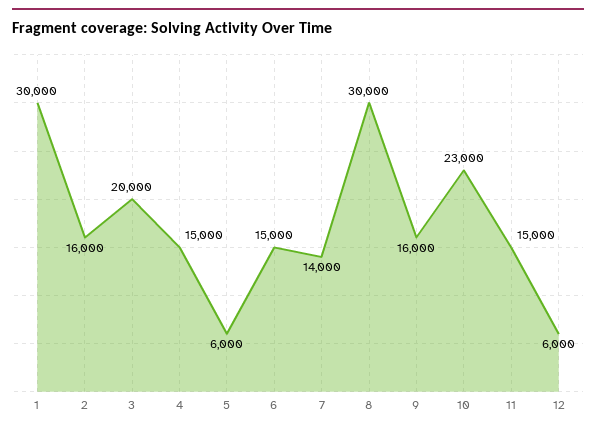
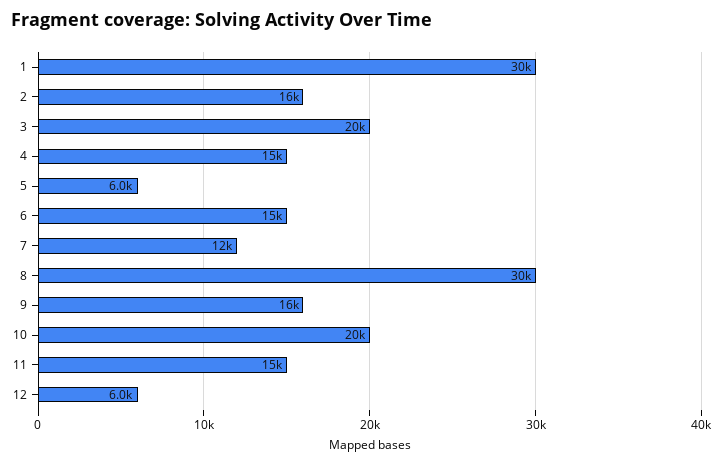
  {
    "1": 30000,
    "2": 16000,
    "3": 20000,
    "4": 15000,
    "5": 6000,
    "6": 15000,
-   "7": 14000,
+   "7": 12000,
    "8": 30000,
    "9": 16000,
-   "10": 23000,
+   "10": 20000,
    "11": 15000,
    "12": 6000
  }

